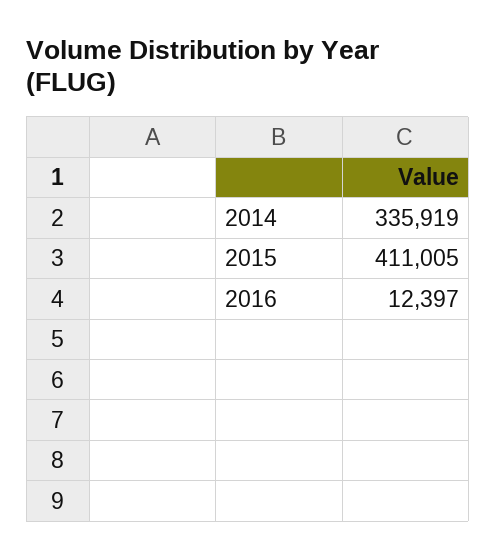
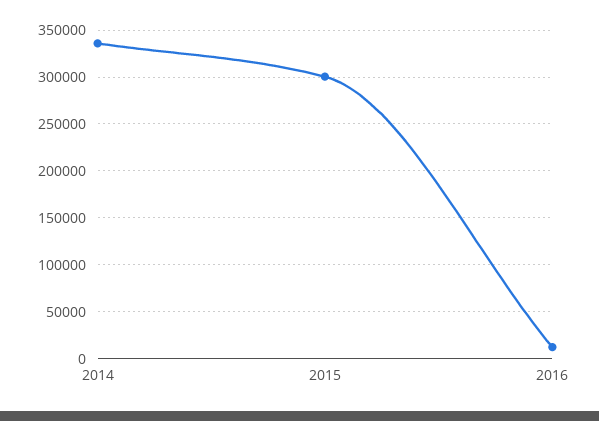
  {
    "2014": 335919,
-   "2015": 411005,
+   "2015": 300000,
    "2016": 12397
  }

